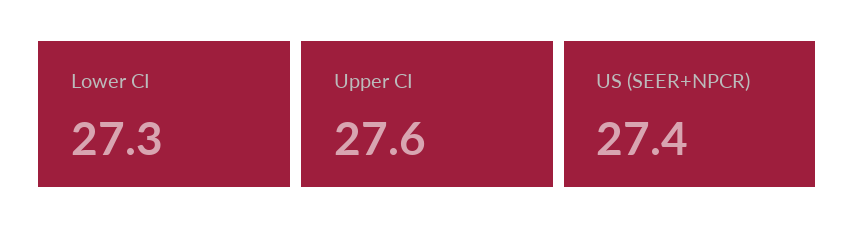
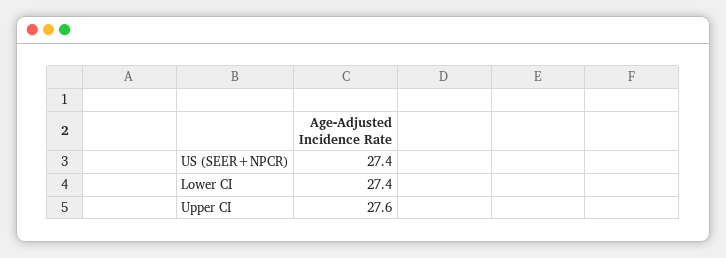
  {
-   "Lower CI": 27.3,
+   "Lower CI": 27.4,
    "Upper CI": 27.6,
    "US (SEER+NPCR)": 27.4
  }

